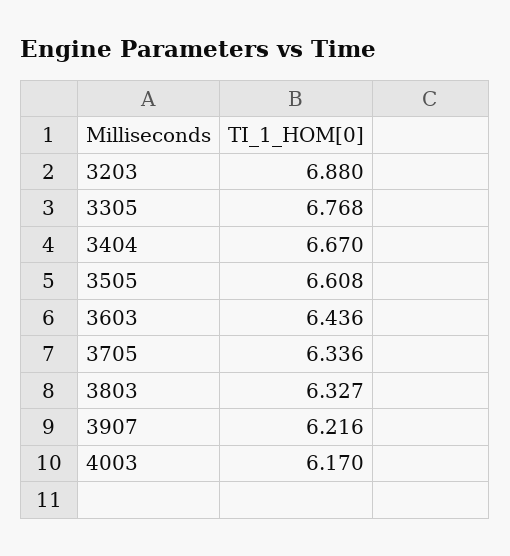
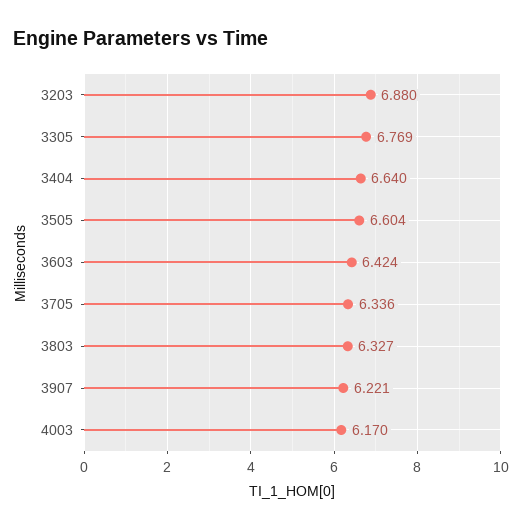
  {
    "3203": 6.88,
-   "3305": 6.768,
+   "3305": 6.769,
-   "3404": 6.67,
+   "3404": 6.64,
-   "3505": 6.608,
+   "3505": 6.604,
-   "3603": 6.436,
+   "3603": 6.424,
    "3705": 6.336,
    "3803": 6.327,
-   "3907": 6.216,
+   "3907": 6.221,
    "4003": 6.17
  }

